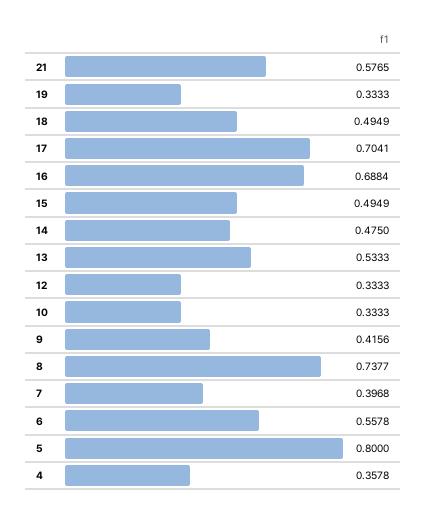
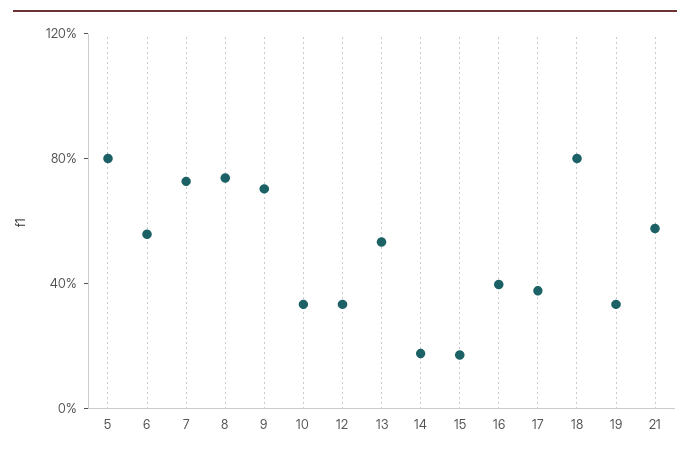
  {
    "21": 0.5765,
    "19": 0.3333,
-   "18": 0.4949,
+   "18": 0.8,
-   "17": 0.7041,
+   "17": 0.4,
-   "16": 0.6884,
+   "16": 0.4,
-   "15": 0.4949,
+   "15": 0.2,
-   "14": 0.475,
+   "14": 0.2,
    "13": 0.5333,
    "12": 0.3333,
    "10": 0.3333,
-   "9": 0.4156,
+   "9": 0.7,
    "8": 0.7377,
-   "7": 0.3968,
+   "7": 0.7,
    "6": 0.5578,
-   "5": 0.8,
+   "5": 0.8
-   "4": 0.3578
  }

